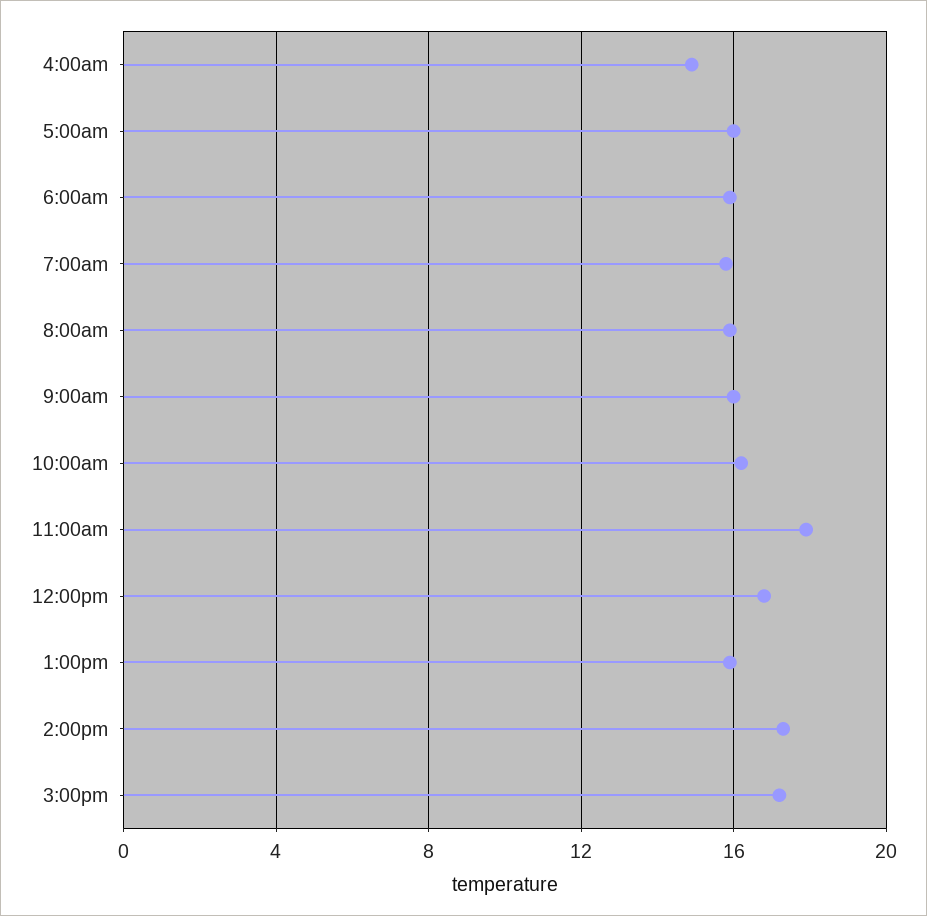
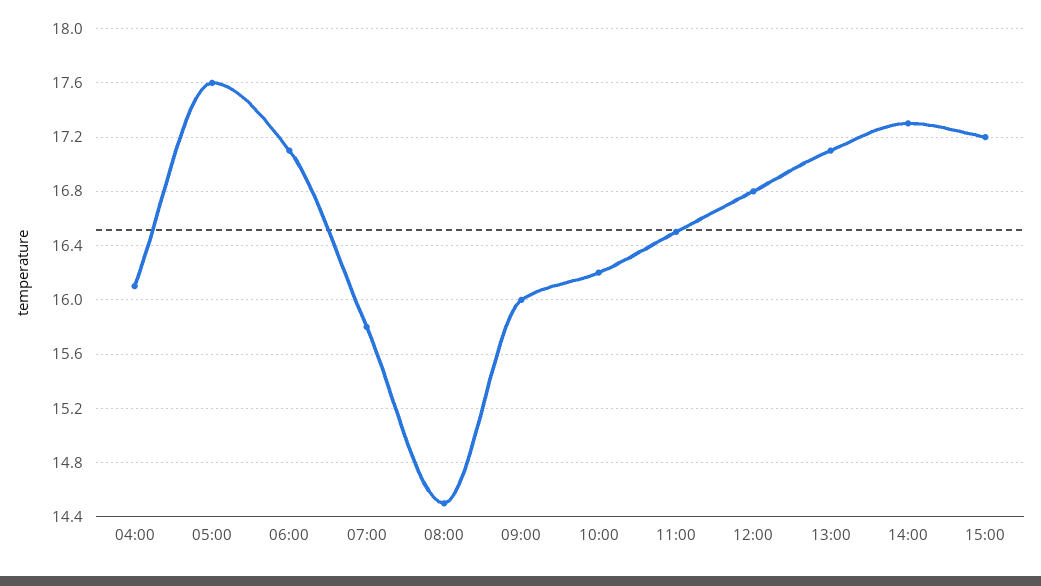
  {
-   "4:00am": 15,
+   "4:00am": 16.1,
-   "5:00am": 16,
+   "5:00am": 17.6,
-   "6:00am": 16,
+   "6:00am": 17.1,
    "7:00am": 15.8,
-   "8:00am": 16,
+   "8:00am": 14.5,
    "9:00am": 16,
    "10:00am": 16.2,
-   "11:00am": 18,
+   "11:00am": 16.5,
    "12:00pm": 16.8,
-   "1:00pm": 16,
+   "1:00pm": 17.1,
    "2:00pm": 17.3,
    "3:00pm": 17.2
  }

